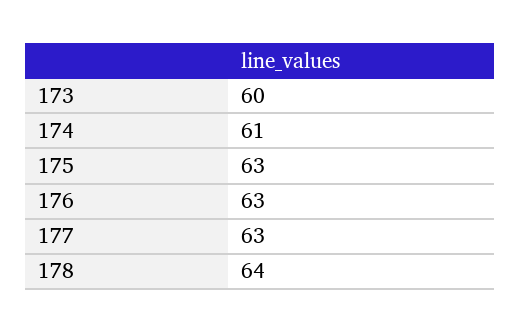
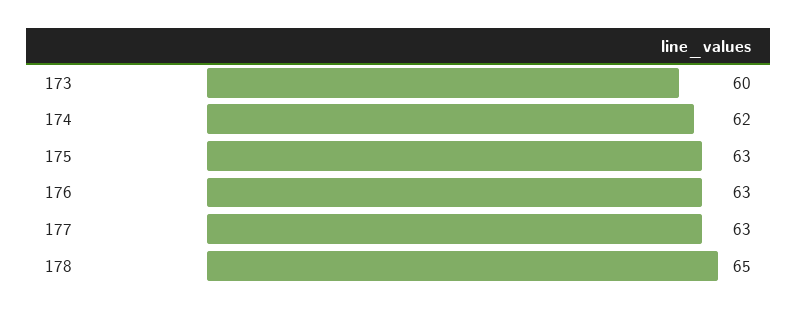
  {
    "173": 60,
-   "174": 61,
+   "174": 62,
    "175": 63,
    "176": 63,
    "177": 63,
-   "178": 64
+   "178": 65
  }

